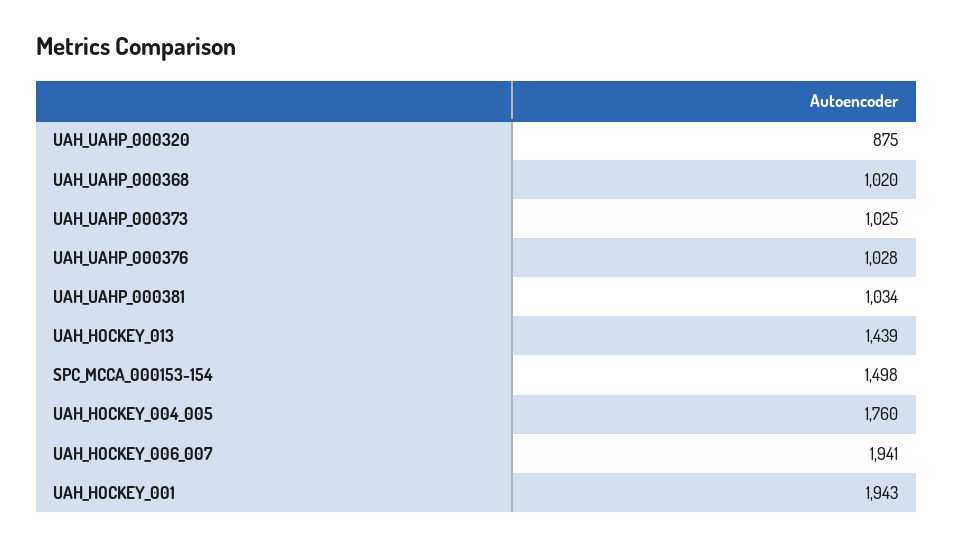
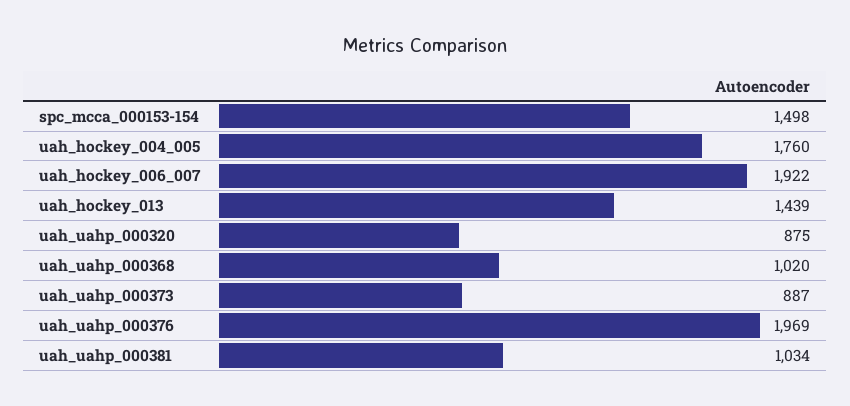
  {
    "UAH_UAHP_000320": 875,
    "UAH_UAHP_000368": 1020,
-   "UAH_UAHP_000373": 1025,
+   "UAH_UAHP_000373": 887,
-   "UAH_UAHP_000376": 1028,
+   "UAH_UAHP_000376": 1969,
    "UAH_UAHP_000381": 1034,
    "UAH_HOCKEY_013": 1439,
    "SPC_MCCA_000153-154": 1498,
    "UAH_HOCKEY_004_005": 1760,
-   "UAH_HOCKEY_006_007": 1941,
+   "UAH_HOCKEY_006_007": 1922
-   "UAH_HOCKEY_001": 1943
  }

